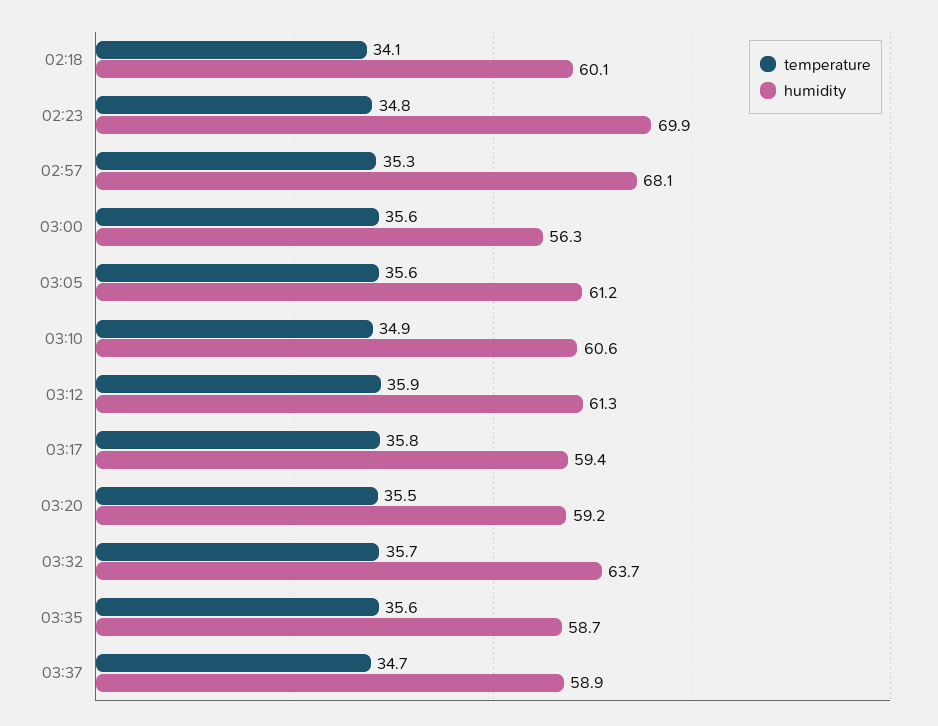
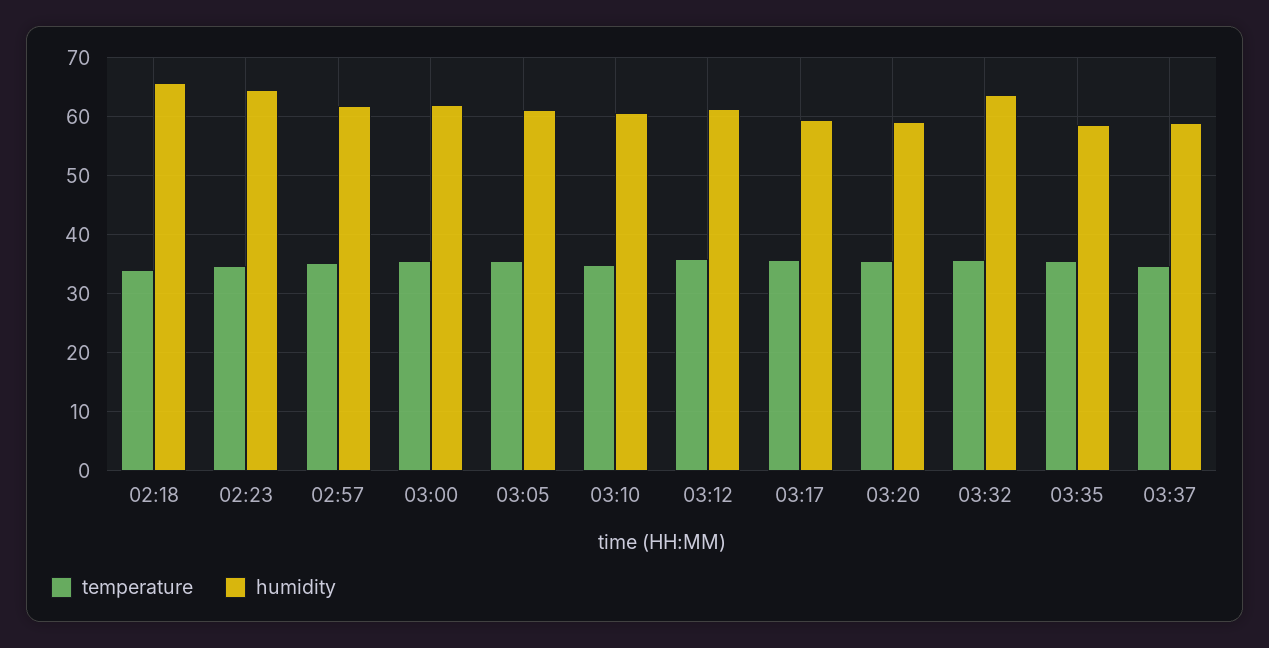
  {
    "temperature": {
      "02:18": 34.1,
      "02:23": 34.8,
      "02:57": 35.3,
      "03:00": 35.6,
      "03:05": 35.6,
      "03:10": 34.9,
      "03:12": 35.9,
      "03:17": 35.8,
      "03:20": 35.5,
      "03:32": 35.7,
      "03:35": 35.6,
      "03:37": 34.7
    },
    "humidity": {
-     "02:18": 60.1,
+     "02:18": 66,
-     "02:23": 69.9,
+     "02:23": 64,
-     "02:57": 68.1,
+     "02:57": 62,
-     "03:00": 56.3,
+     "03:00": 62,
      "03:05": 61.2,
      "03:10": 60.6,
      "03:12": 61.3,
      "03:17": 59.4,
      "03:20": 59.2,
      "03:32": 63.7,
      "03:35": 58.7,
      "03:37": 58.9
    }
  }

